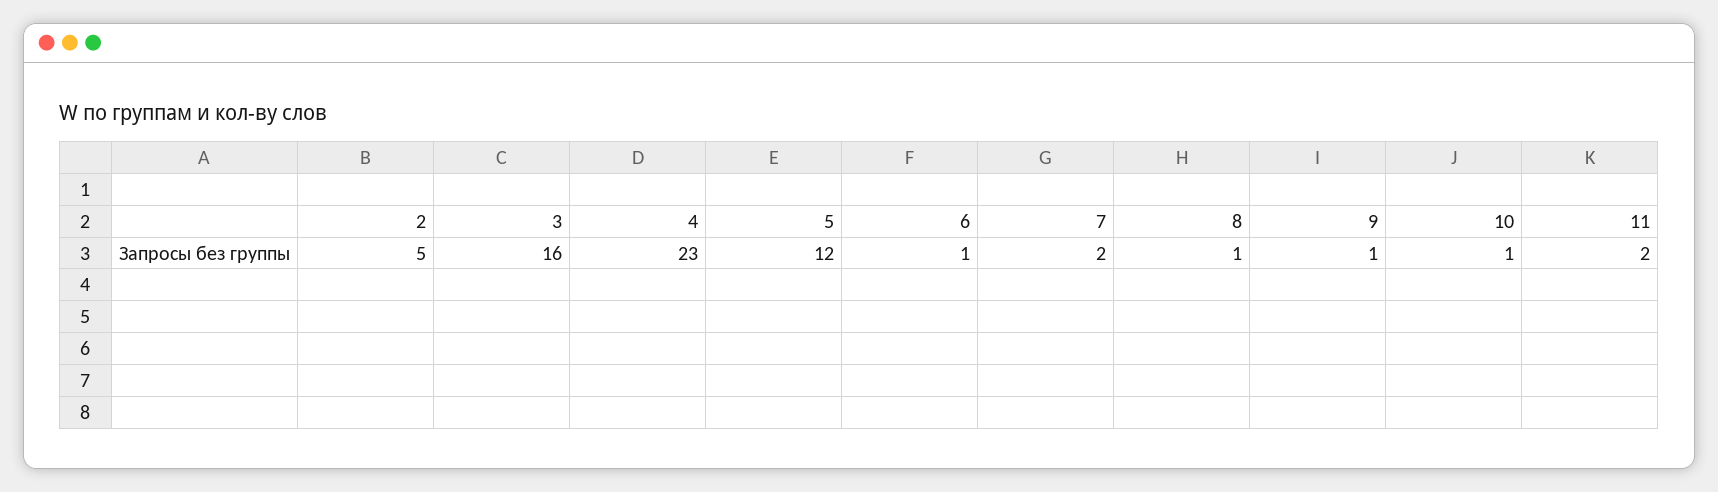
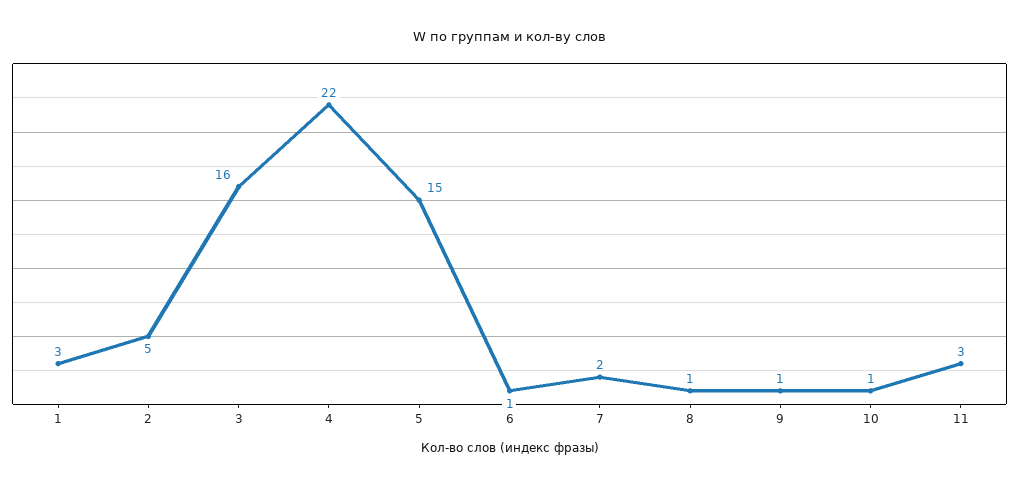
  {
    "2": 5,
    "3": 16,
-   "4": 23,
+   "4": 22,
-   "5": 12,
+   "5": 15,
    "6": 1,
    "7": 2,
    "8": 1,
    "9": 1,
    "10": 1,
-   "11": 2
+   "11": 3,
+   "1": 3
  }

